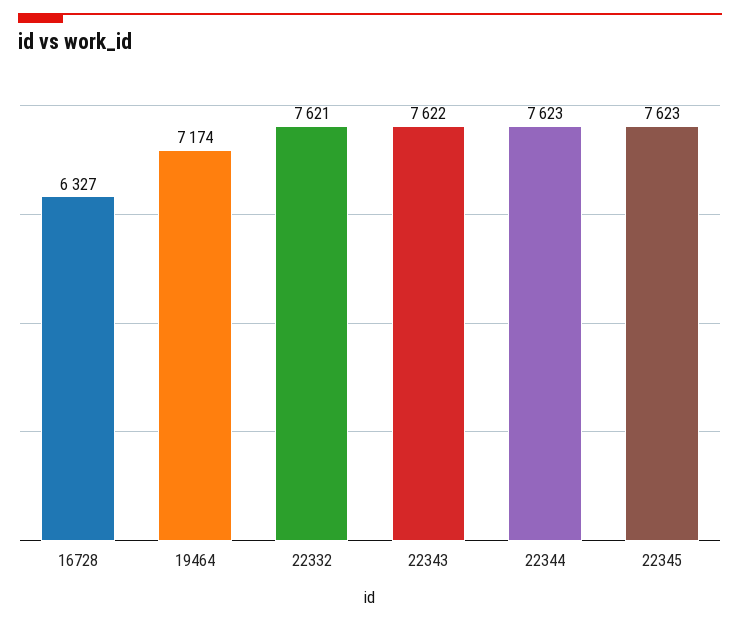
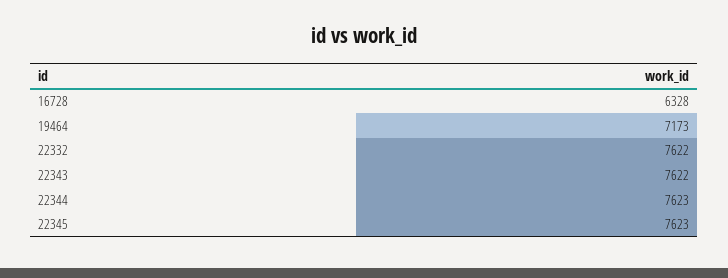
  {
-   "16728": 6327,
+   "16728": 6328,
-   "19464": 7174,
+   "19464": 7173,
-   "22332": 7621,
+   "22332": 7622,
    "22343": 7622,
    "22344": 7623,
    "22345": 7623
  }

